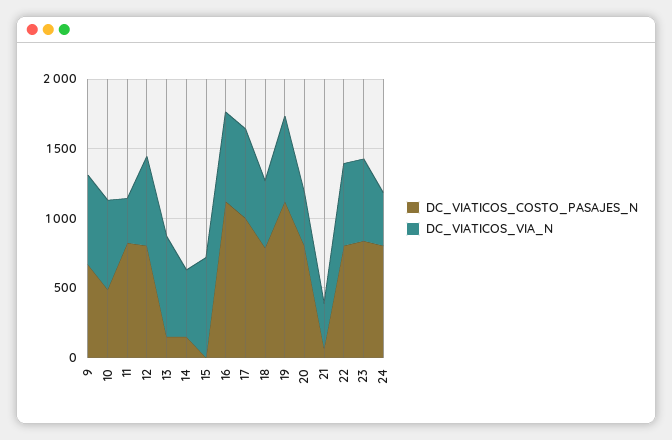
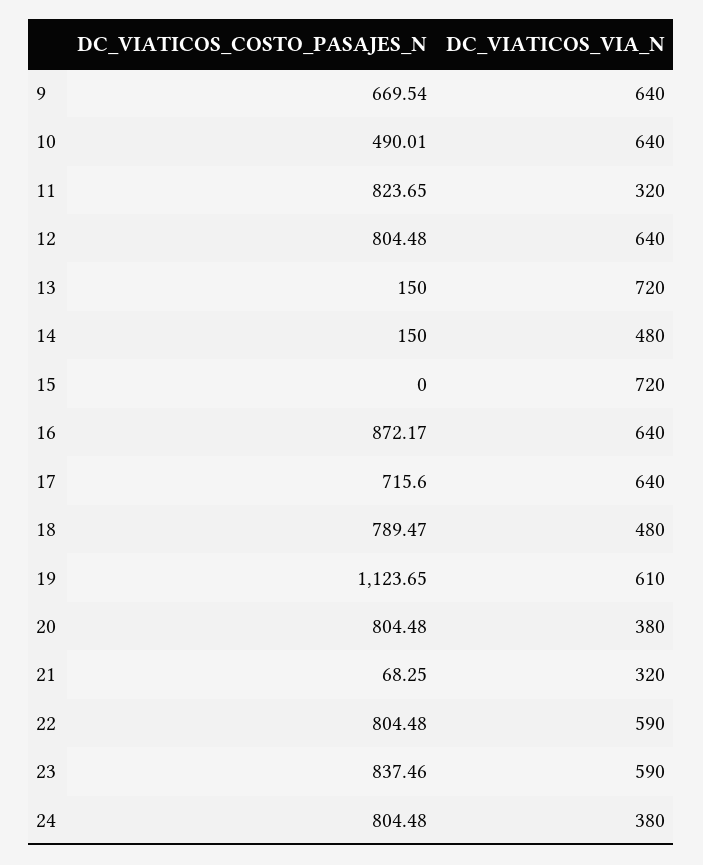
  {
    "DC_VIATICOS_COSTO_PASAJES_N": {
      "9": 669.54,
      "10": 490.01,
      "11": 823.65,
      "12": 804.48,
      "13": 150,
      "14": 150,
      "15": 0,
-     "16": 1100,
+     "16": 872.17,
-     "17": 1000,
+     "17": 715.6,
      "18": 789.47,
      "19": 1123.65,
      "20": 804.48,
      "21": 68.25,
      "22": 804.48,
      "23": 837.46,
      "24": 804.48
    },
    "DC_VIATICOS_VIA_N": {
      "9": 640,
      "10": 640,
      "11": 320,
      "12": 640,
      "13": 720,
      "14": 480,
      "15": 720,
      "16": 640,
      "17": 640,
      "18": 480,
      "19": 610,
      "20": 380,
      "21": 320,
      "22": 590,
      "23": 590,
      "24": 380
    }
  }

